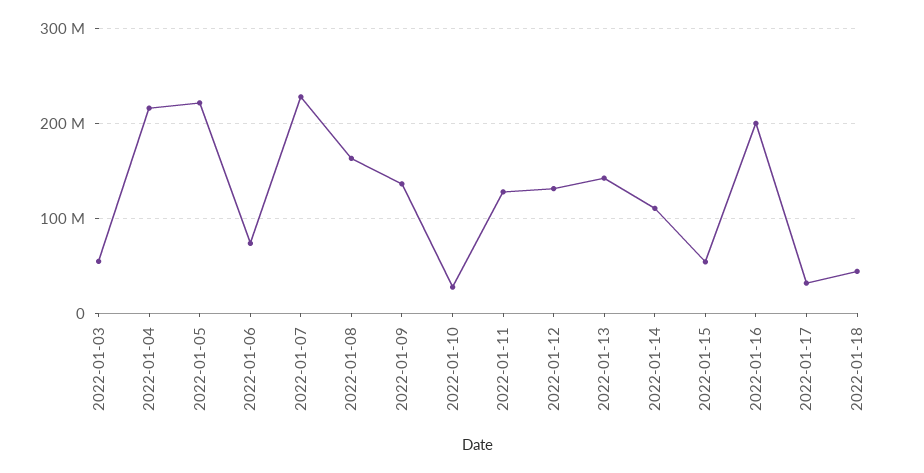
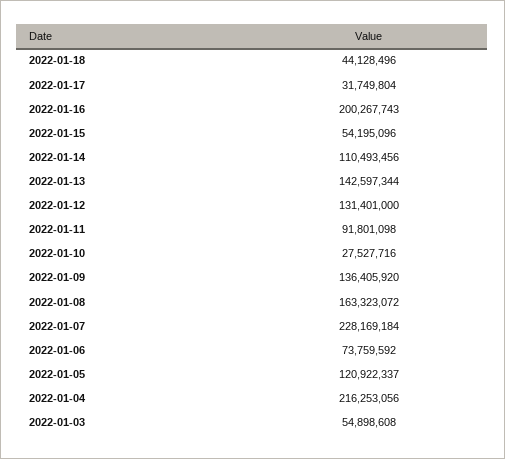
  {
    "2022-01-03": 54898608,
    "2022-01-04": 216253056,
-   "2022-01-05": 220000000,
+   "2022-01-05": 120922337,
    "2022-01-06": 73759592,
    "2022-01-07": 228169184,
    "2022-01-08": 163323072,
    "2022-01-09": 136405920,
    "2022-01-10": 27527716,
-   "2022-01-11": 130000000,
+   "2022-01-11": 91801098,
    "2022-01-12": 131401000,
    "2022-01-13": 142597344,
    "2022-01-14": 110493456,
    "2022-01-15": 54195096,
    "2022-01-16": 200267743,
    "2022-01-17": 31749804,
    "2022-01-18": 44128496
  }

